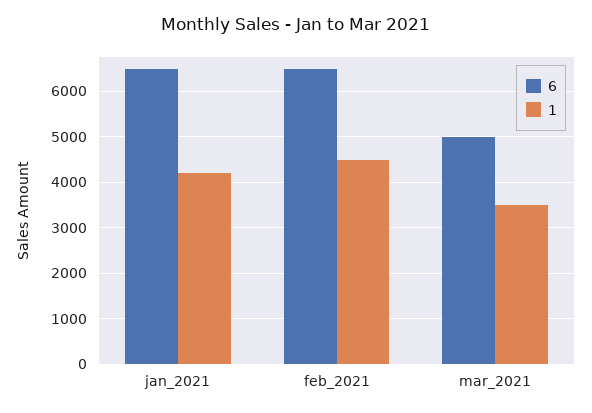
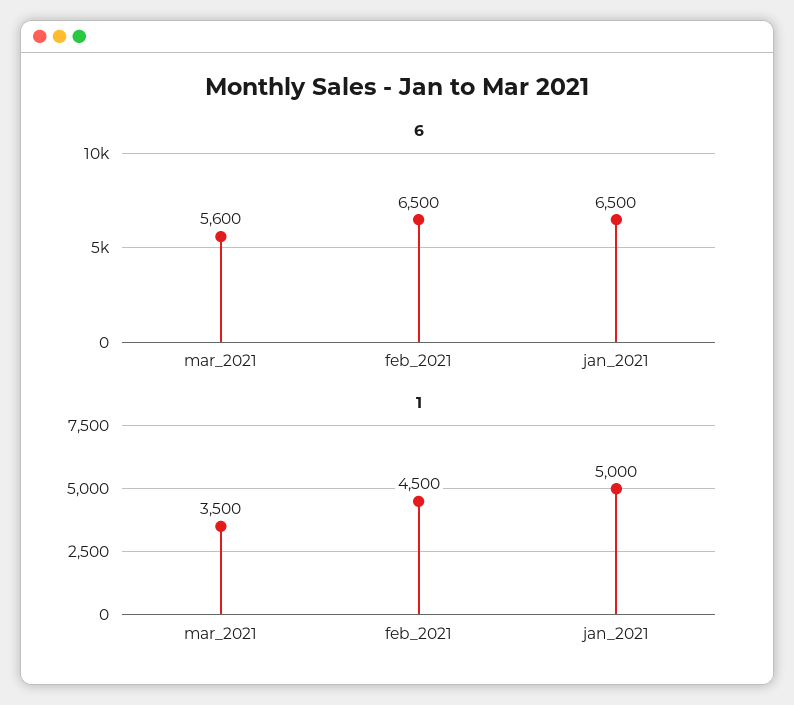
  {
    "6": {
      "jan_2021": 6500,
      "feb_2021": 6500,
-     "mar_2021": 5000
+     "mar_2021": 5600
    },
    "1": {
-     "jan_2021": 4200,
+     "jan_2021": 5000,
      "feb_2021": 4500,
      "mar_2021": 3500
    }
  }

